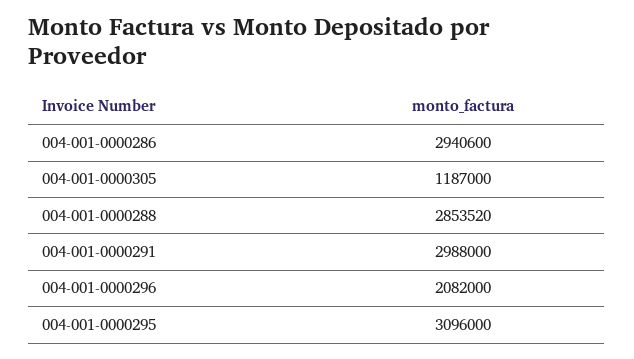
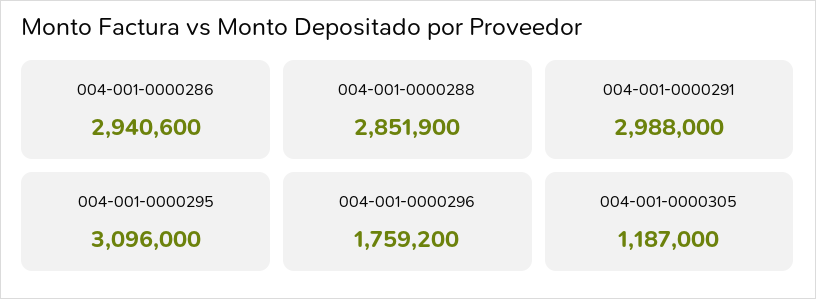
  {
    "004-001-0000286": 2940600,
    "004-001-0000305": 1187000,
-   "004-001-0000288": 2853520,
+   "004-001-0000288": 2851900,
    "004-001-0000291": 2988000,
-   "004-001-0000296": 2082000,
+   "004-001-0000296": 1759200,
    "004-001-0000295": 3096000
  }

